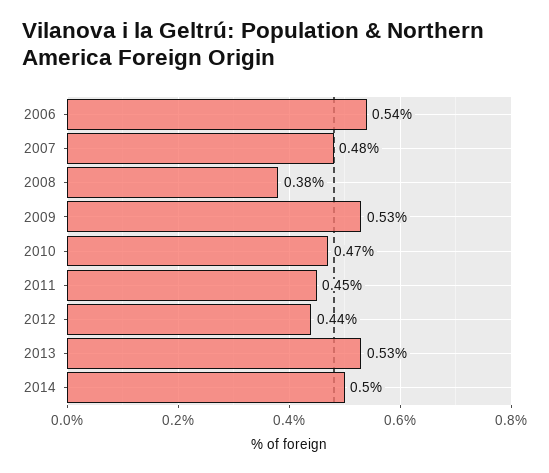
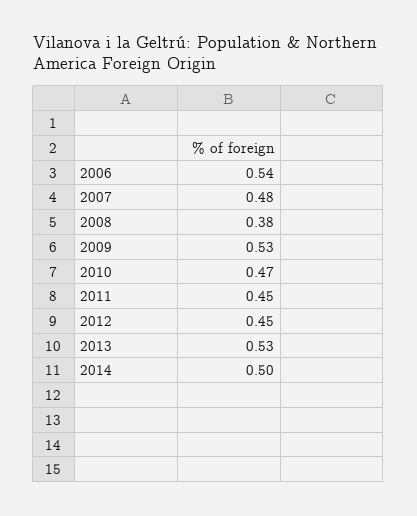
  {
    "2006": 0.54,
    "2007": 0.48,
    "2008": 0.38,
    "2009": 0.53,
    "2010": 0.47,
    "2011": 0.45,
-   "2012": 0.44,
+   "2012": 0.45,
    "2013": 0.53,
    "2014": 0.5
  }

